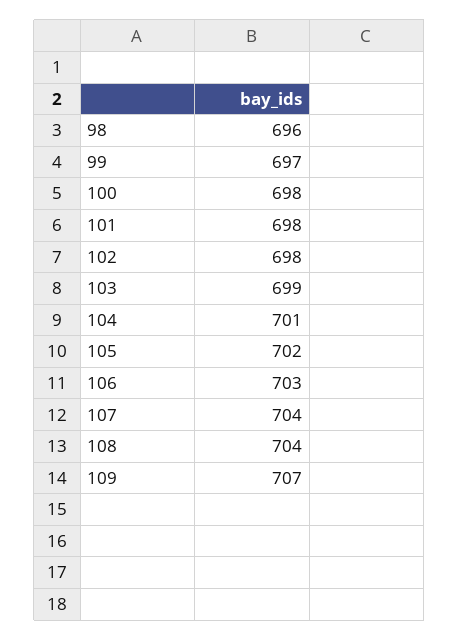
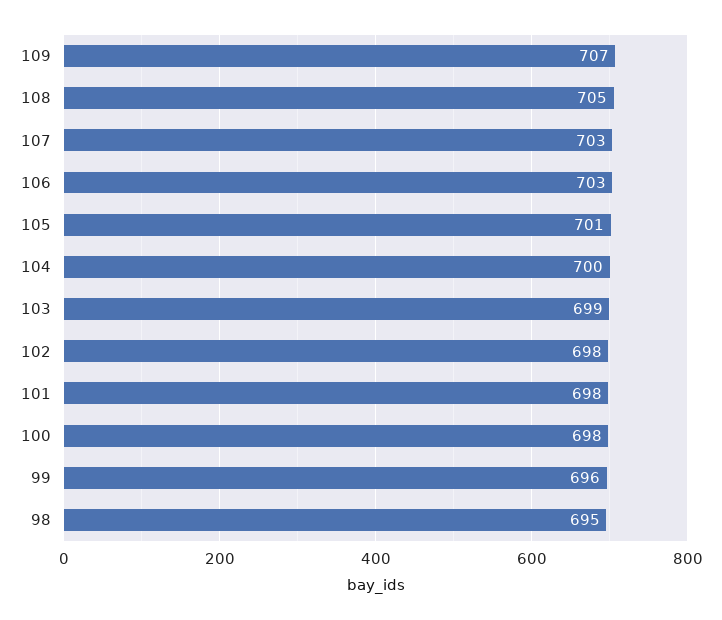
  {
-   "98": 696,
+   "98": 695,
-   "99": 697,
+   "99": 696,
    "100": 698,
    "101": 698,
    "102": 698,
    "103": 699,
-   "104": 701,
+   "104": 700,
-   "105": 702,
+   "105": 701,
    "106": 703,
-   "107": 704,
+   "107": 703,
-   "108": 704,
+   "108": 705,
    "109": 707
  }

